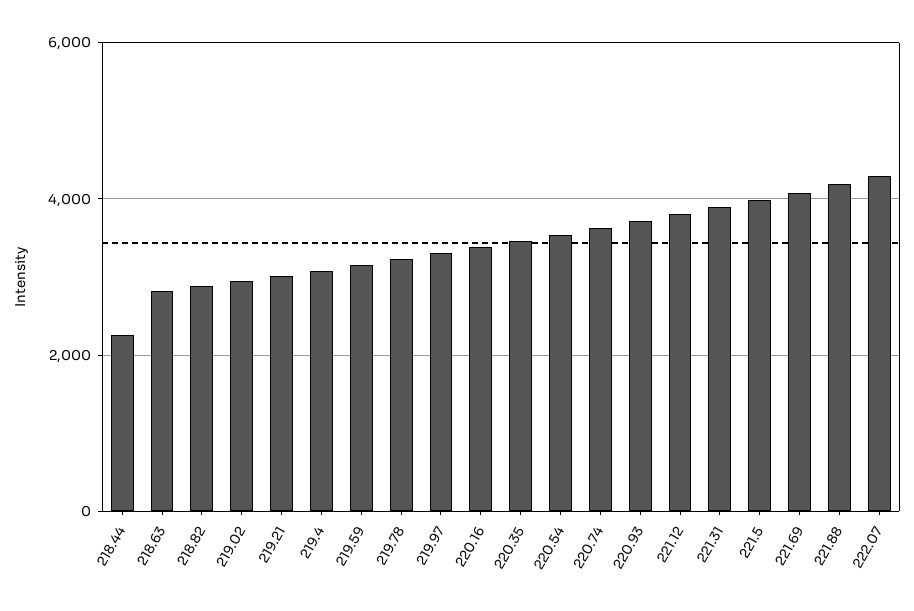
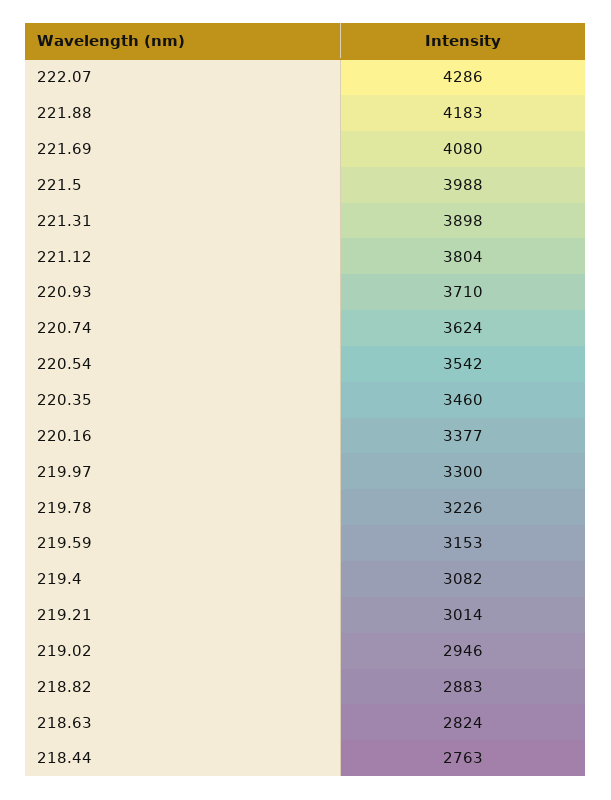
  {
-   "218.44": 2200,
+   "218.44": 2763,
    "218.63": 2824,
    "218.82": 2883,
    "219.02": 2946,
    "219.21": 3014,
    "219.4": 3082,
    "219.59": 3153,
    "219.78": 3226,
    "219.97": 3300,
    "220.16": 3377,
    "220.35": 3460,
    "220.54": 3542,
    "220.74": 3624,
    "220.93": 3710,
    "221.12": 3804,
    "221.31": 3898,
    "221.5": 3988,
    "221.69": 4080,
    "221.88": 4183,
    "222.07": 4286
  }

